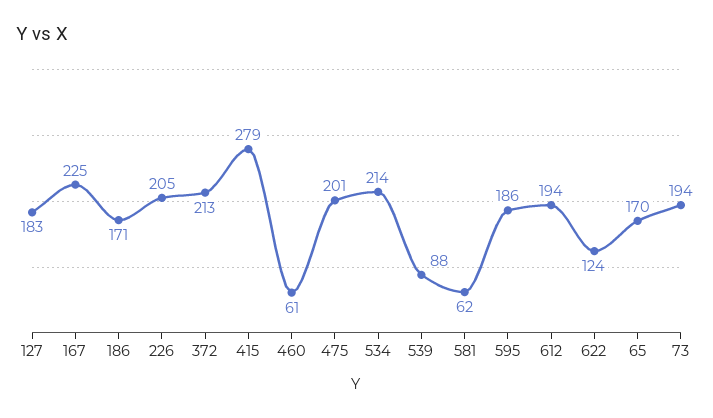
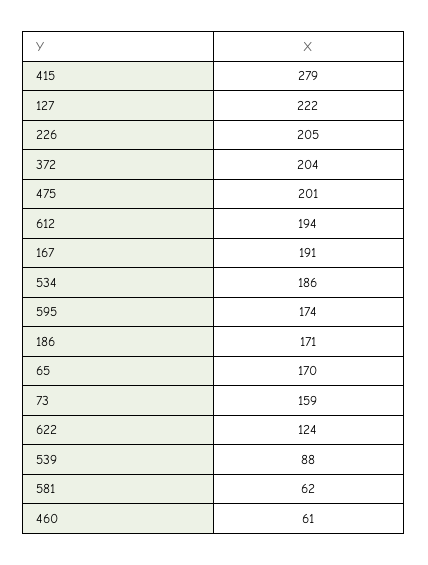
  {
-   "127": 183,
+   "127": 222,
-   "167": 225,
+   "167": 191,
    "186": 171,
    "226": 205,
-   "372": 213,
+   "372": 204,
    "415": 279,
    "460": 61,
    "475": 201,
-   "534": 214,
+   "534": 186,
    "539": 88,
    "581": 62,
-   "595": 186,
+   "595": 174,
    "612": 194,
    "622": 124,
    "65": 170,
-   "73": 194
+   "73": 159
  }

